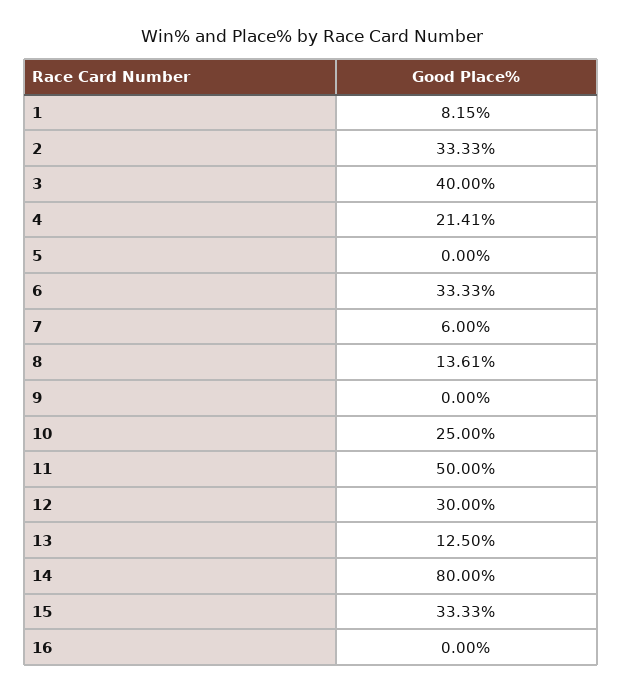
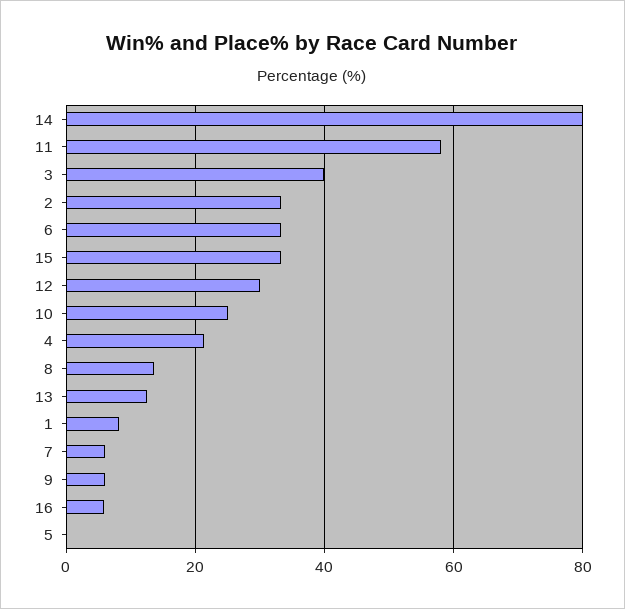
  {
    "1": 8.15,
    "2": 33.33,
    "3": 40,
    "4": 21.41,
    "5": 0,
    "6": 33.33,
    "7": 6,
    "8": 13.61,
-   "9": 0,
+   "9": 6,
    "10": 25,
-   "11": 50,
+   "11": 58,
    "12": 30,
    "13": 12.5,
    "14": 80,
    "15": 33.33,
-   "16": 0
+   "16": 6
  }

